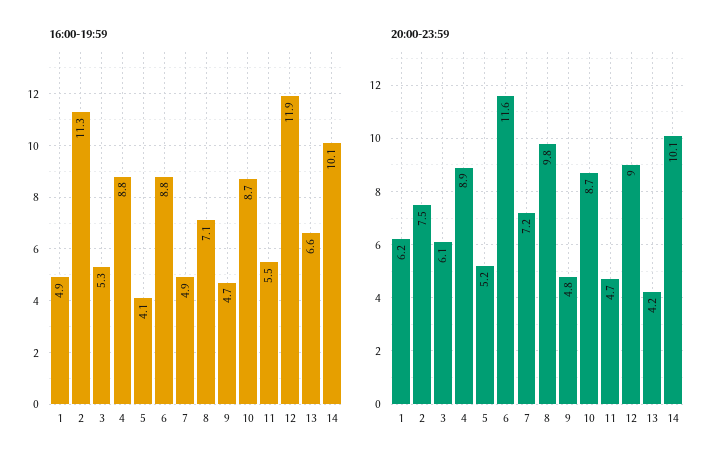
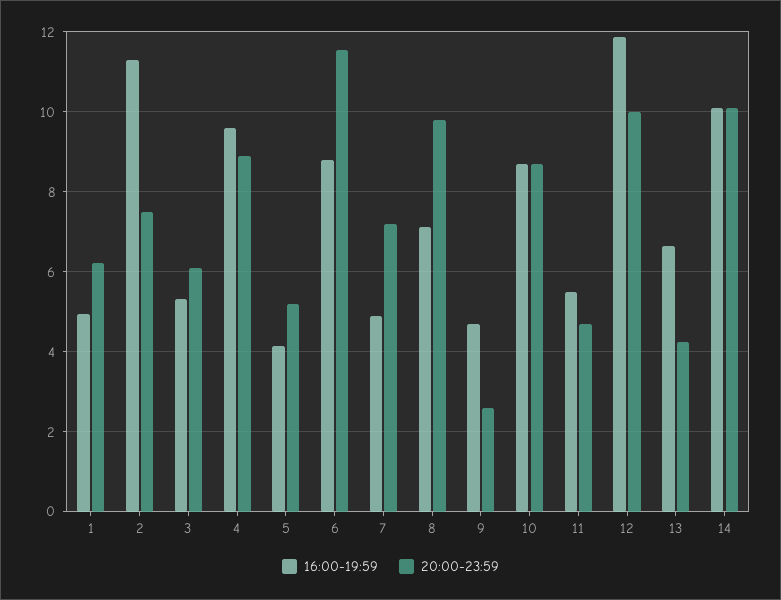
  {
    "16:00-19:59": {
      "1": 4.9,
      "2": 11.3,
      "3": 5.3,
-     "4": 8.8,
+     "4": 9.6,
      "5": 4.1,
      "6": 8.8,
      "7": 4.9,
      "8": 7.1,
      "9": 4.7,
      "10": 8.7,
      "11": 5.5,
      "12": 11.9,
      "13": 6.6,
      "14": 10.1
    },
    "20:00-23:59": {
      "1": 6.2,
      "2": 7.5,
      "3": 6.1,
      "4": 8.9,
      "5": 5.2,
      "6": 11.6,
      "7": 7.2,
      "8": 9.8,
-     "9": 4.8,
+     "9": 2.6,
      "10": 8.7,
      "11": 4.7,
-     "12": 9,
+     "12": 10,
      "13": 4.2,
      "14": 10.1
    }
  }

